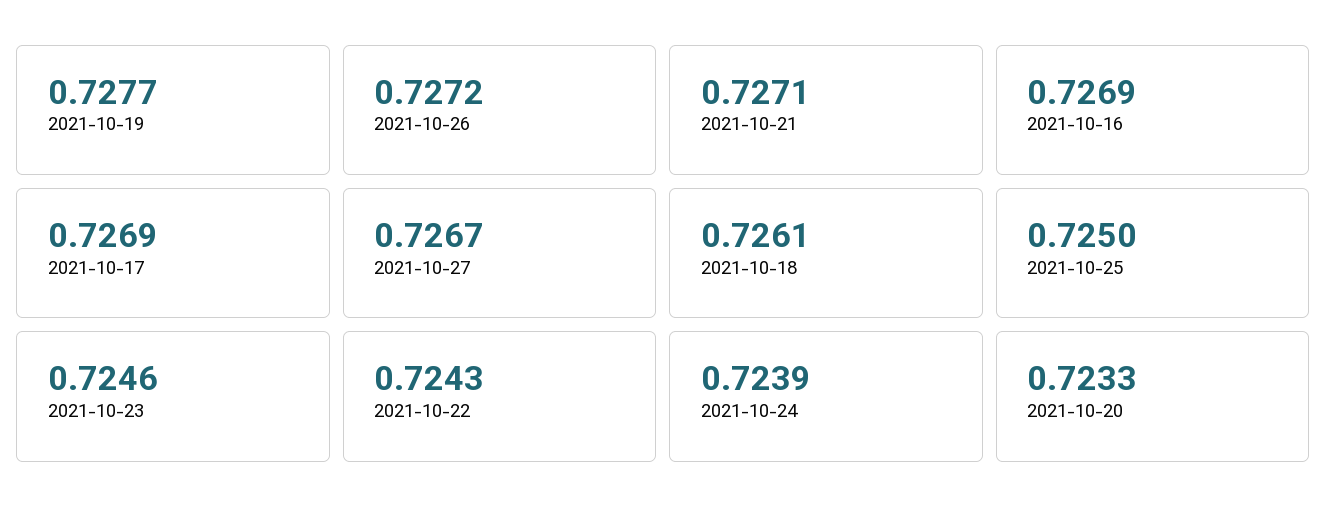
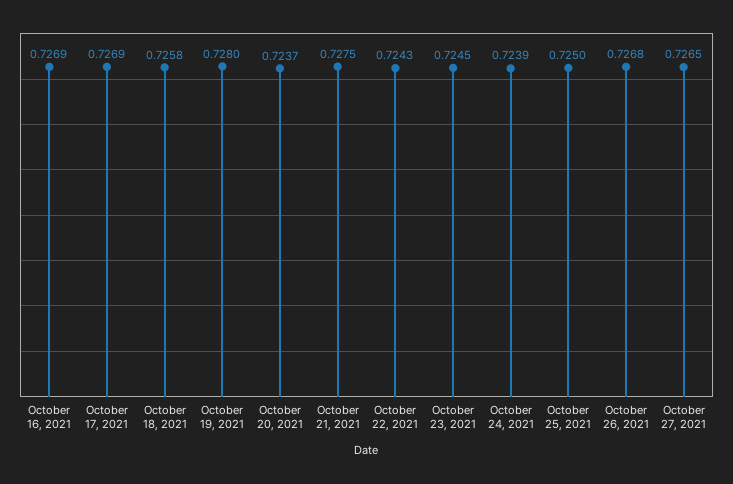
  {
-   "2021-10-19": 0.7277,
+   "2021-10-19": 0.728,
-   "2021-10-26": 0.7272,
+   "2021-10-26": 0.7268,
-   "2021-10-21": 0.7271,
+   "2021-10-21": 0.7275,
    "2021-10-16": 0.7269,
    "2021-10-17": 0.7269,
-   "2021-10-27": 0.7267,
+   "2021-10-27": 0.7265,
-   "2021-10-18": 0.7261,
+   "2021-10-18": 0.7258,
    "2021-10-25": 0.725,
-   "2021-10-23": 0.7246,
+   "2021-10-23": 0.7245,
    "2021-10-22": 0.7243,
    "2021-10-24": 0.7239,
-   "2021-10-20": 0.7233
+   "2021-10-20": 0.7237
  }

